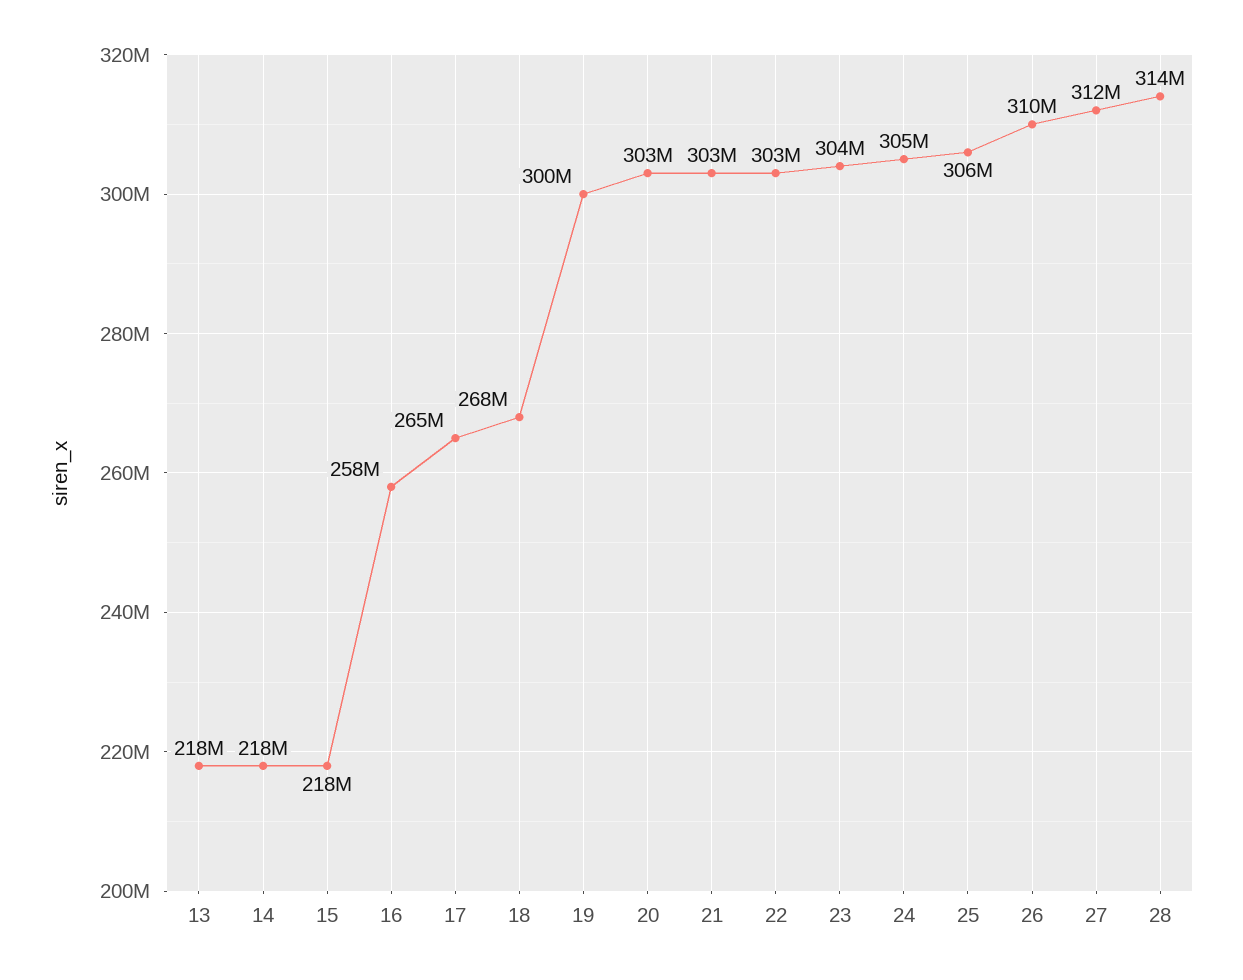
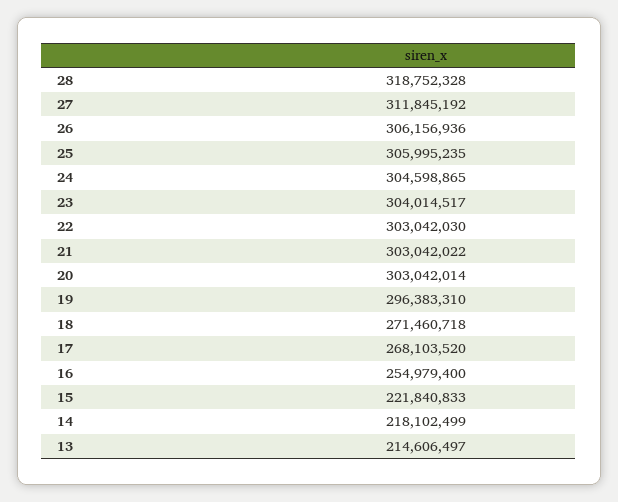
  {
-   "13": 218000000,
+   "13": 214606497,
    "14": 218102499,
-   "15": 218000000,
+   "15": 221840833,
-   "16": 258000000,
+   "16": 254979400,
-   "17": 265000000,
+   "17": 268103520,
-   "18": 268000000,
+   "18": 271460718,
-   "19": 300000000,
+   "19": 296383310,
    "20": 303042014,
    "21": 303042022,
    "22": 303042030,
    "23": 304014517,
    "24": 304598865,
    "25": 305995235,
-   "26": 310000000,
+   "26": 306156936,
    "27": 311845192,
-   "28": 314000000
+   "28": 318752328
  }

